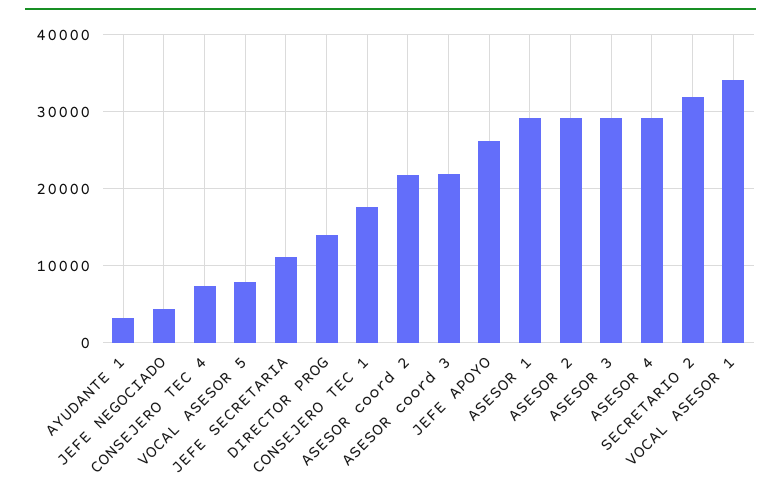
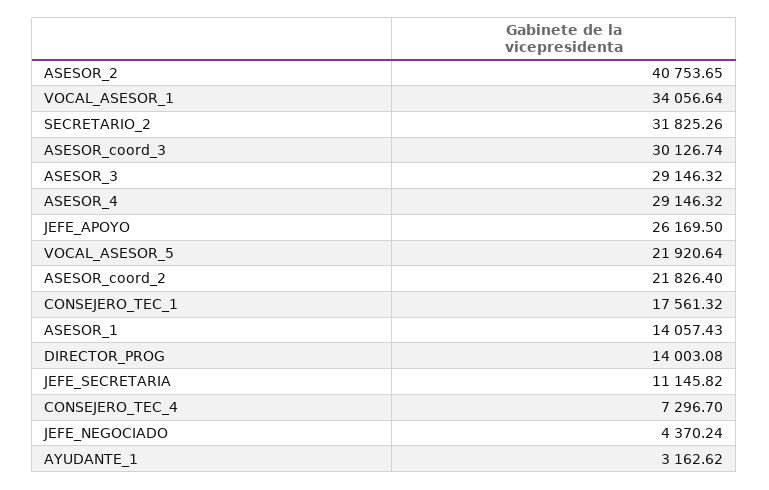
  {
    "AYUDANTE 1": 3162.62,
    "JEFE NEGOCIADO": 4370.24,
    "CONSEJERO TEC 4": 7296.7,
-   "VOCAL ASESOR 5": 8000,
+   "VOCAL ASESOR 5": 21920.64,
    "JEFE SECRETARIA": 11145.82,
    "DIRECTOR PROG": 14003.08,
    "CONSEJERO TEC 1": 17561.32,
    "ASESOR coord 2": 21826.4,
-   "ASESOR coord 3": 22000,
+   "ASESOR coord 3": 30126.74,
    "JEFE APOYO": 26169.5,
-   "ASESOR 1": 29000,
+   "ASESOR 1": 14057.43,
-   "ASESOR 2": 29000,
+   "ASESOR 2": 40753.65,
    "ASESOR 3": 29146.32,
    "ASESOR 4": 29146.32,
    "SECRETARIO 2": 31825.26,
    "VOCAL ASESOR 1": 34056.64
  }

